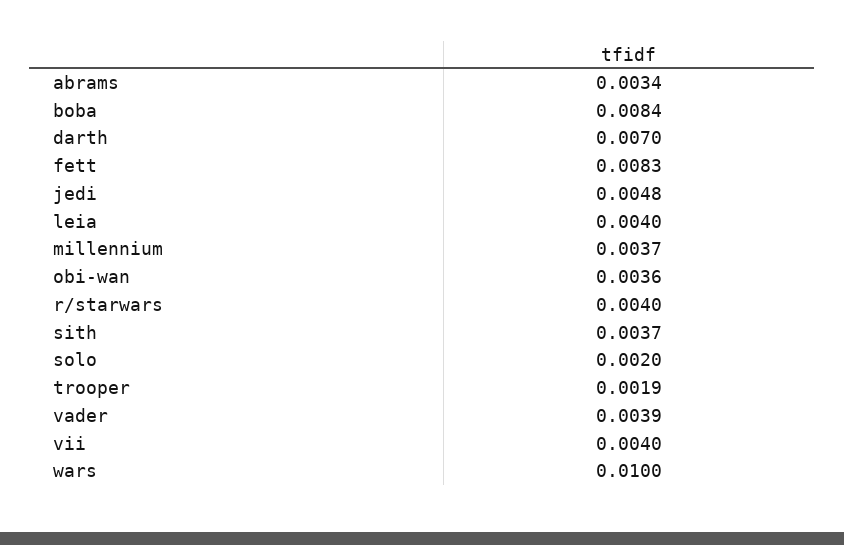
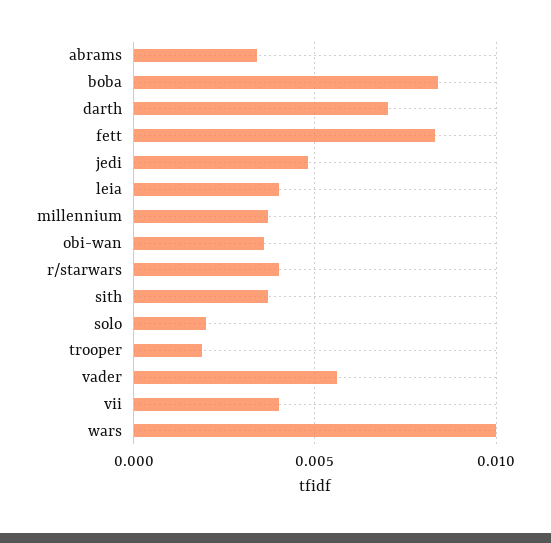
  {
    "abrams": 0.0034,
    "boba": 0.0084,
    "darth": 0.007,
    "fett": 0.0083,
    "jedi": 0.0048,
    "leia": 0.004,
    "millennium": 0.0037,
    "obi-wan": 0.0036,
    "r/starwars": 0.004,
    "sith": 0.0037,
    "solo": 0.002,
    "trooper": 0.0019,
-   "vader": 0.0039,
+   "vader": 0.0055,
    "vii": 0.004,
    "wars": 0.01
  }

